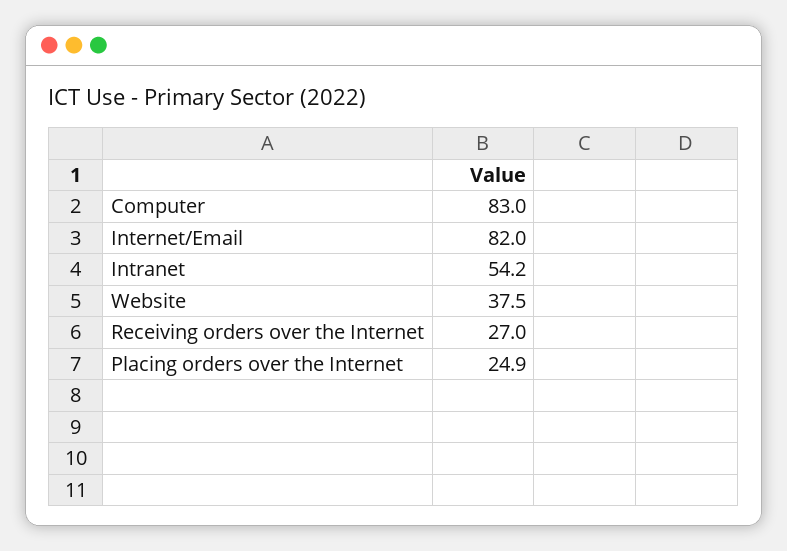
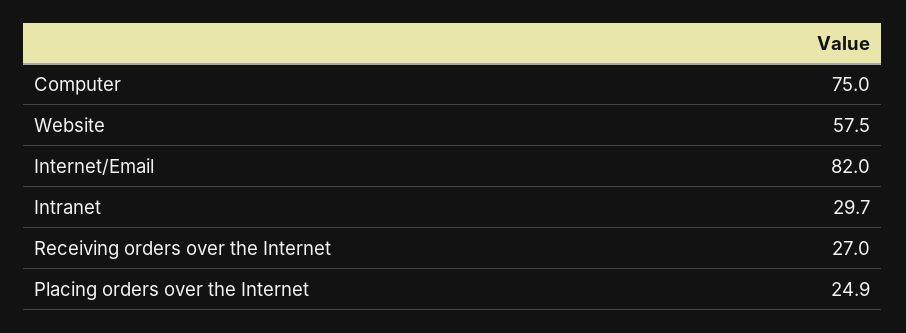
  {
-   "Computer": 83,
+   "Computer": 75,
    "Internet/Email": 82,
-   "Intranet": 54.2,
+   "Intranet": 29.7,
-   "Website": 37.5,
+   "Website": 57.5,
    "Receiving orders over the Internet": 27,
    "Placing orders over the Internet": 24.9
  }

